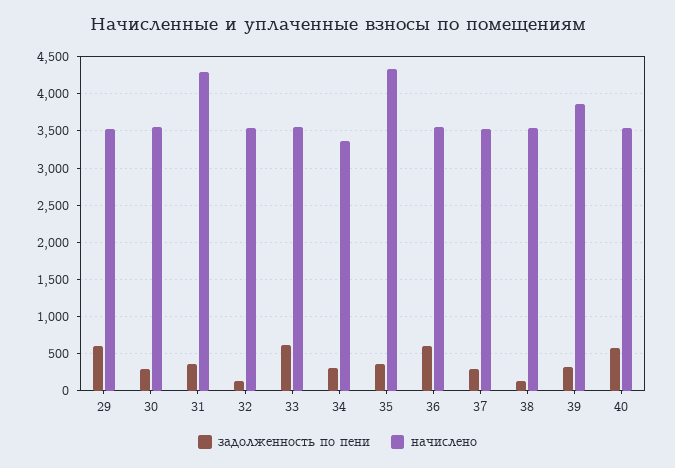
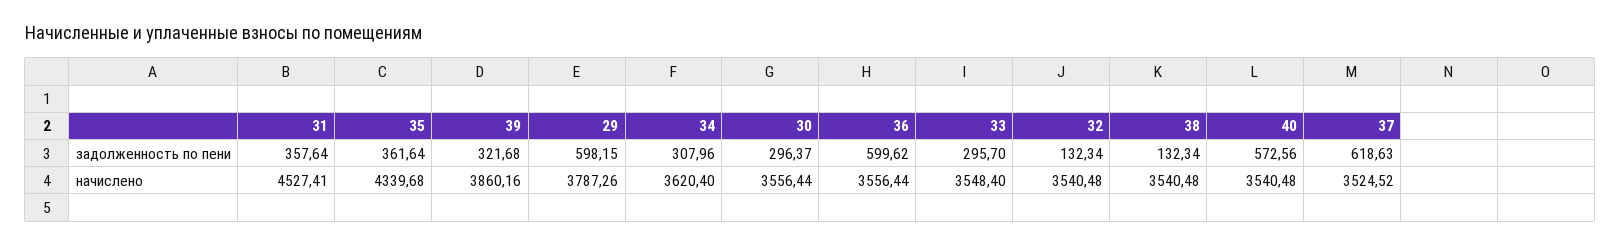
  {
    "задолженность по пени": {
      "29": 598.15,
      "30": 296.37,
      "31": 357.64,
      "32": 132.34,
-     "33": 600,
+     "33": 295.7,
      "34": 307.96,
      "35": 361.64,
      "36": 599.62,
-     "37": 300,
+     "37": 618.63,
      "38": 132.34,
      "39": 321.68,
      "40": 572.56
    },
    "начислено": {
-     "29": 3500,
+     "29": 3787.26,
      "30": 3556.44,
-     "31": 4300,
+     "31": 4527.41,
      "32": 3540.48,
      "33": 3548.4,
-     "34": 3400,
+     "34": 3620.4,
      "35": 4339.68,
      "36": 3556.44,
      "37": 3524.52,
      "38": 3540.48,
      "39": 3860.16,
      "40": 3540.48
    }
  }

